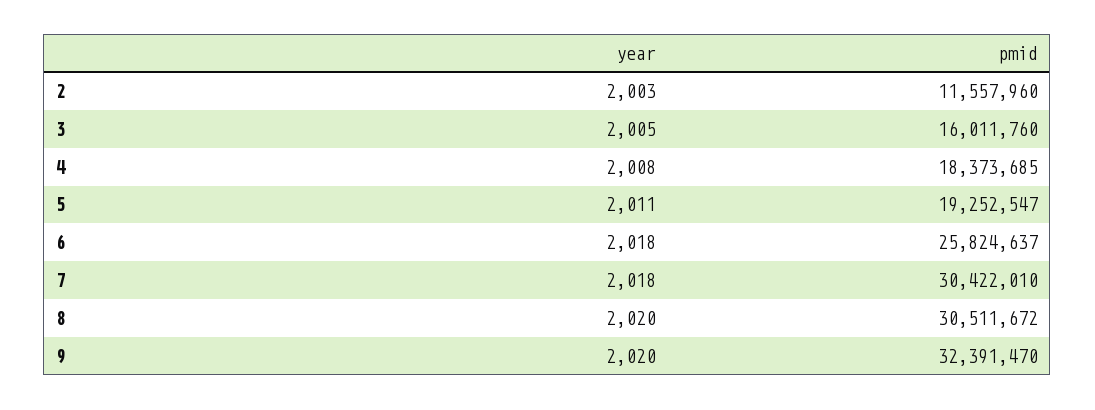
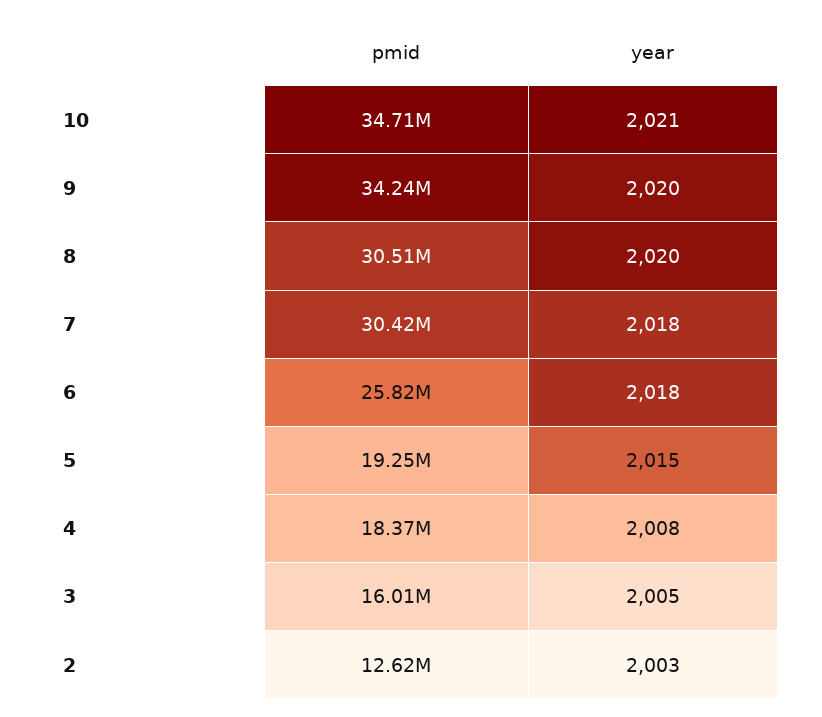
  {
    "year": {
      "2": 2003,
      "3": 2005,
      "4": 2008,
-     "5": 2011,
+     "5": 2015,
      "6": 2018,
      "7": 2018,
      "8": 2020,
-     "9": 2020
+     "9": 2020,
+     "10": 2021
    },
    "pmid": {
-     "2": 11557960,
+     "2": 12620000,
      "3": 16011760,
      "4": 18373685,
      "5": 19252547,
      "6": 25824637,
      "7": 30422010,
      "8": 30511672,
-     "9": 32391470
+     "9": 34240000,
+     "10": 34710000
    }
  }

